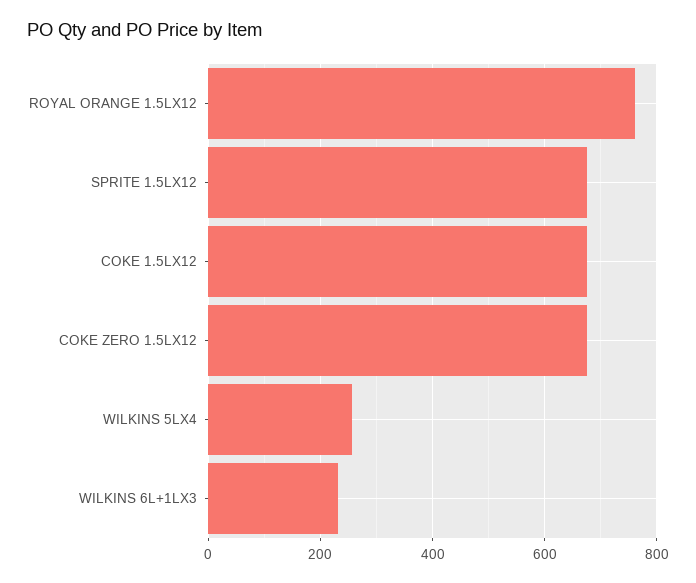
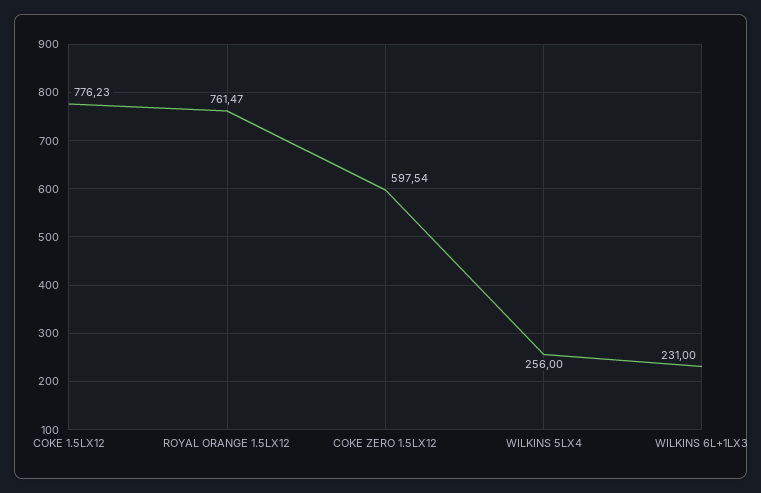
  {
    "ROYAL ORANGE 1.5LX12": 761.47,
-   "SPRITE 1.5LX12": 680,
-   "COKE 1.5LX12": 680,
+   "COKE 1.5LX12": 776.23,
-   "COKE ZERO 1.5LX12": 680,
+   "COKE ZERO 1.5LX12": 597.54,
    "WILKINS 5LX4": 256,
    "WILKINS 6L+1LX3": 231
  }

